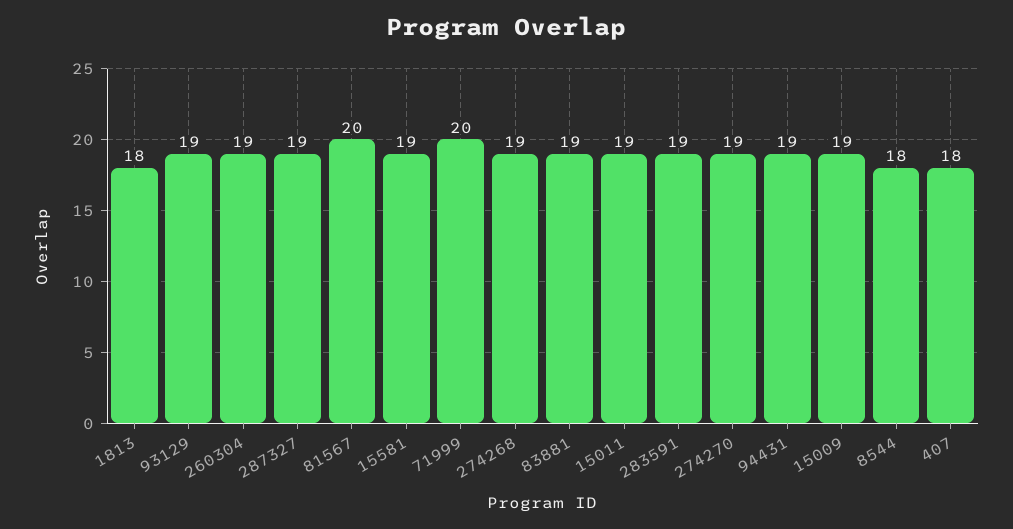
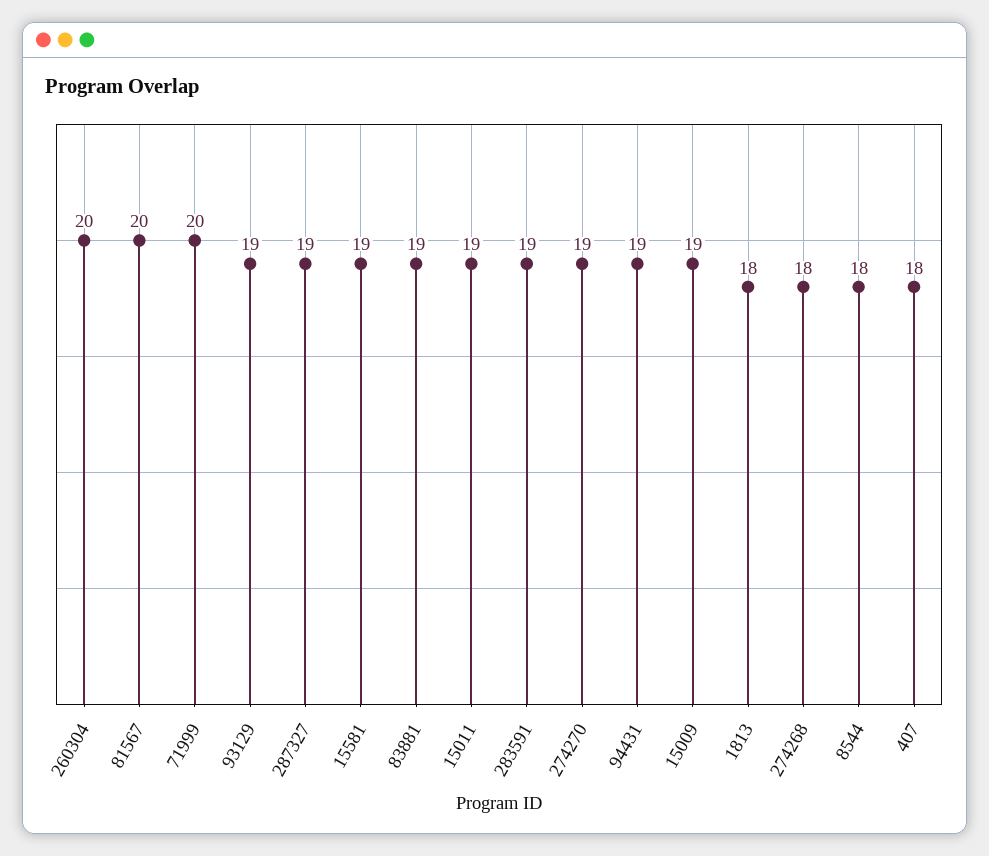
  {
    "1813": 18,
    "93129": 19,
-   "260304": 19,
+   "260304": 20,
    "287327": 19,
    "81567": 20,
    "15581": 19,
    "71999": 20,
-   "274268": 19,
+   "274268": 18,
    "83881": 19,
    "15011": 19,
    "283591": 19,
    "274270": 19,
    "94431": 19,
    "15009": 19,
    "8544": 18,
    "407": 18
  }

